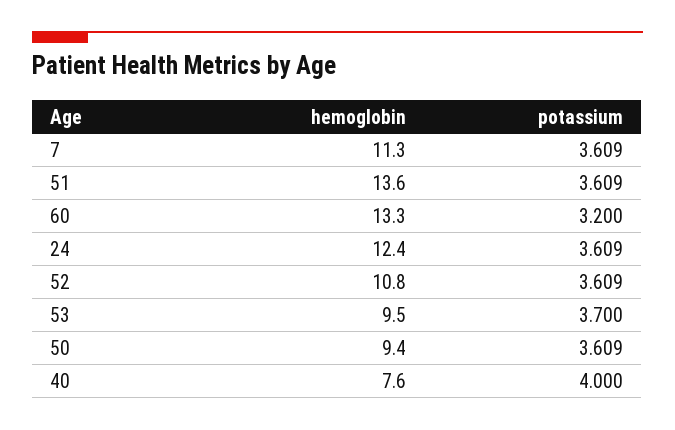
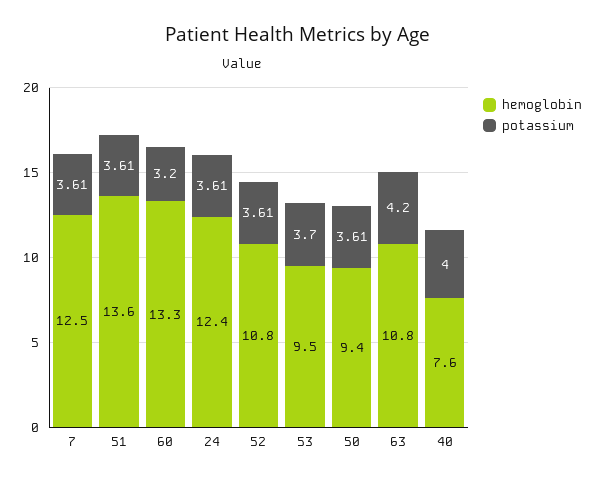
  {
    "hemoglobin": {
-     "7": 11.3,
+     "7": 12.5,
      "51": 13.6,
      "60": 13.3,
      "24": 12.4,
      "52": 10.8,
      "53": 9.5,
      "50": 9.4,
-     "40": 7.6
+     "40": 7.6,
+     "63": 10.8
    },
    "potassium": {
      "7": 3.609,
      "51": 3.609,
      "60": 3.2,
      "24": 3.609,
      "52": 3.609,
      "53": 3.7,
      "50": 3.609,
-     "40": 4
+     "40": 4,
+     "63": 4.2
    }
  }

